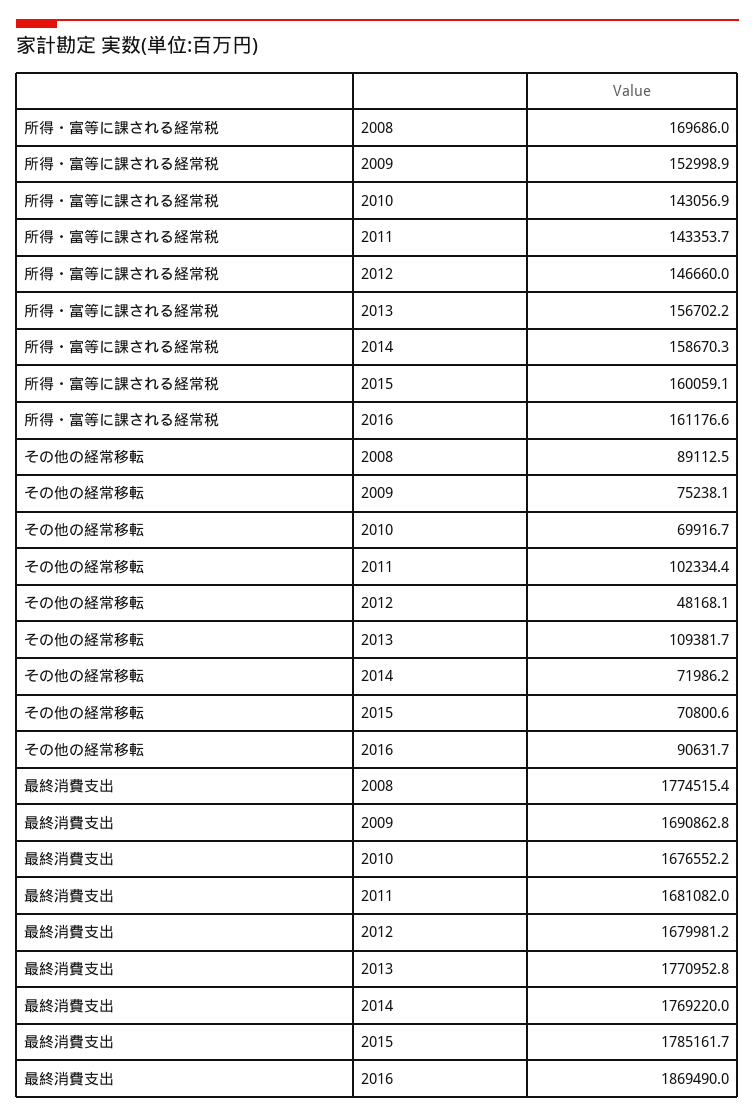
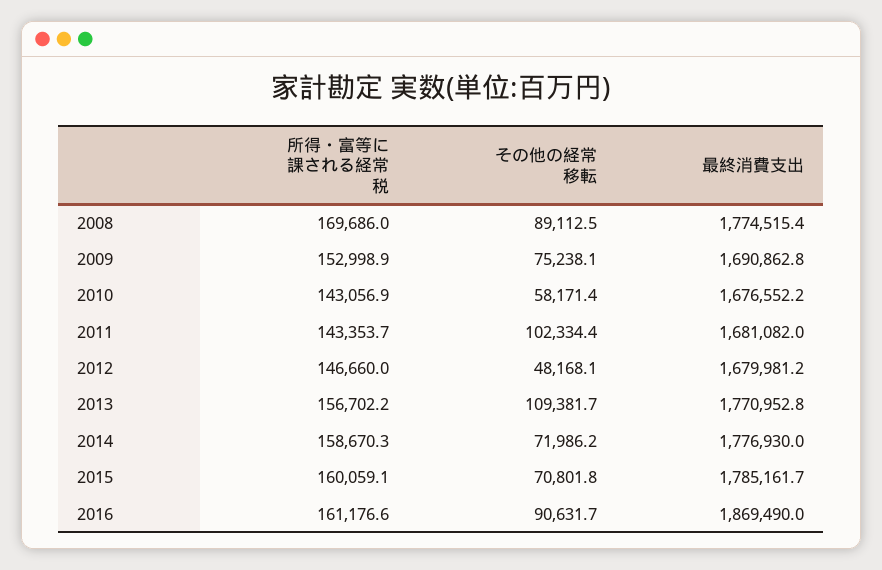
  {
    "所得・富等に課される経常税": {
      "2008": 169686,
      "2009": 152998.9,
      "2010": 143056.9,
      "2011": 143353.7,
      "2012": 146660,
      "2013": 156702.2,
      "2014": 158670.3,
      "2015": 160059.1,
      "2016": 161176.6
    },
    "その他の経常移転": {
      "2008": 89112.5,
      "2009": 75238.1,
-     "2010": 69916.7,
+     "2010": 58171.4,
      "2011": 102334.4,
      "2012": 48168.1,
      "2013": 109381.7,
      "2014": 71986.2,
-     "2015": 70800.6,
+     "2015": 70801.8,
      "2016": 90631.7
    },
    "最終消費支出": {
      "2008": 1774515.4,
      "2009": 1690862.8,
      "2010": 1676552.2,
      "2011": 1681082,
      "2012": 1679981.2,
      "2013": 1770952.8,
-     "2014": 1769220,
+     "2014": 1776930,
      "2015": 1785161.7,
      "2016": 1869490
    }
  }

